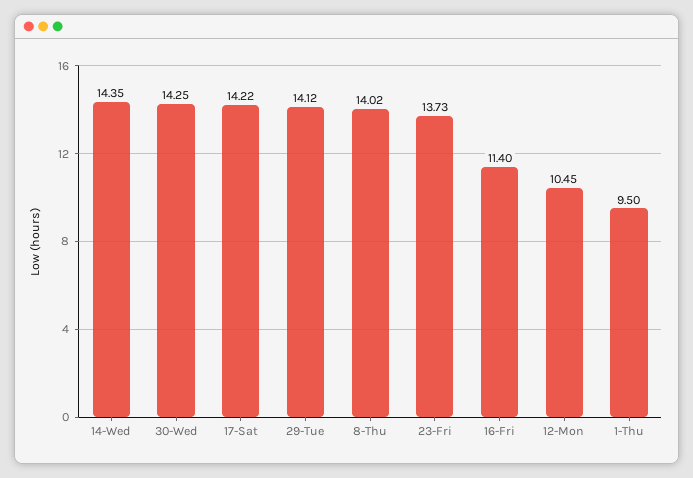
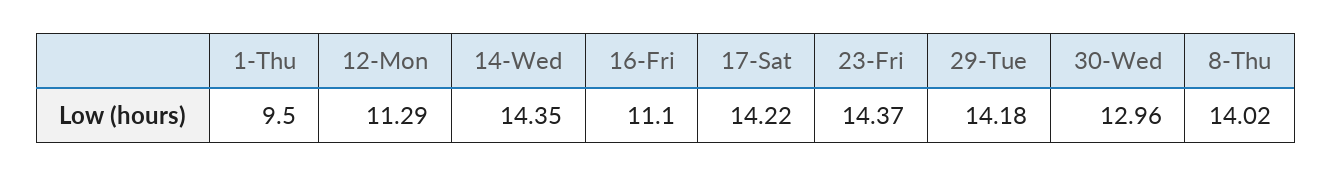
  {
    "14-Wed": 14.35,
-   "30-Wed": 14.25,
+   "30-Wed": 12.96,
    "17-Sat": 14.22,
-   "29-Tue": 14.12,
+   "29-Tue": 14.18,
    "8-Thu": 14.02,
-   "23-Fri": 13.73,
+   "23-Fri": 14.37,
-   "16-Fri": 11.4,
+   "16-Fri": 11.1,
-   "12-Mon": 10.45,
+   "12-Mon": 11.29,
    "1-Thu": 9.5
  }

